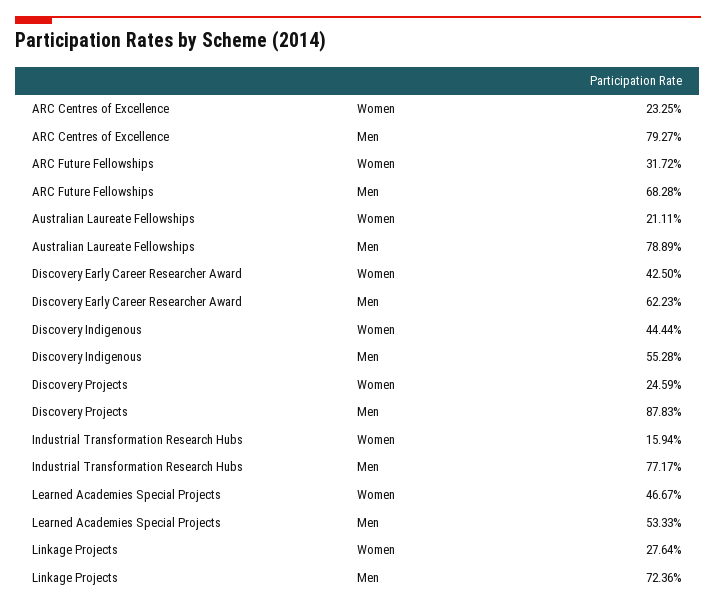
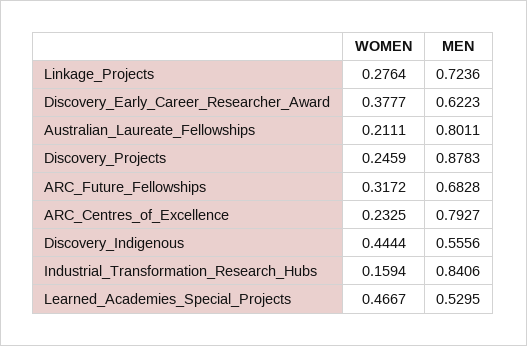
  {
    "ARC Centres of Excellence": {
      "Women": 0.2325,
      "Men": 0.7927
    },
    "ARC Future Fellowships": {
      "Women": 0.3172,
      "Men": 0.6828
    },
    "Australian Laureate Fellowships": {
      "Women": 0.2111,
-     "Men": 0.7889
+     "Men": 0.8011
    },
    "Discovery Early Career Researcher Award": {
-     "Women": 0.425,
+     "Women": 0.3777,
      "Men": 0.6223
    },
    "Discovery Indigenous": {
      "Women": 0.4444,
-     "Men": 0.5528
+     "Men": 0.5556
    },
    "Discovery Projects": {
      "Women": 0.2459,
      "Men": 0.8783
    },
    "Industrial Transformation Research Hubs": {
      "Women": 0.1594,
-     "Men": 0.7717
+     "Men": 0.8406
    },
    "Learned Academies Special Projects": {
      "Women": 0.4667,
-     "Men": 0.5333
+     "Men": 0.5295
    },
    "Linkage Projects": {
      "Women": 0.2764,
      "Men": 0.7236
    }
  }

